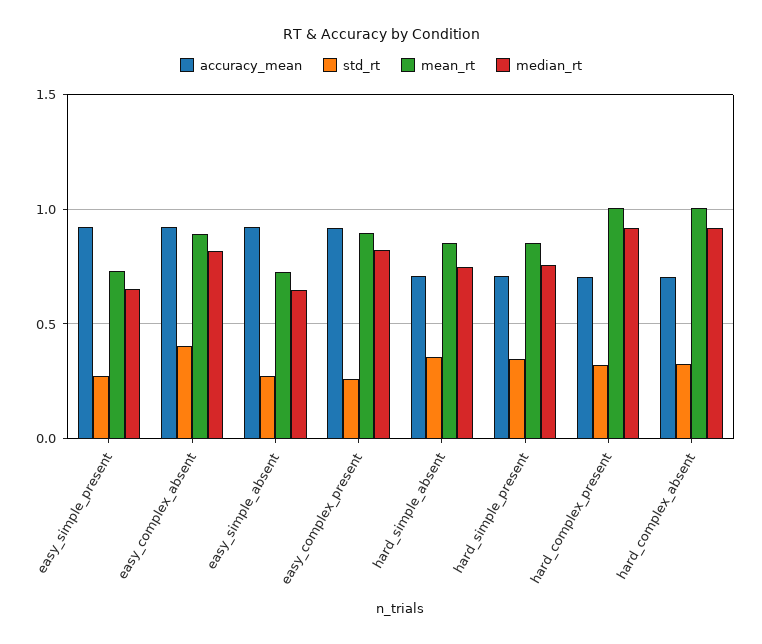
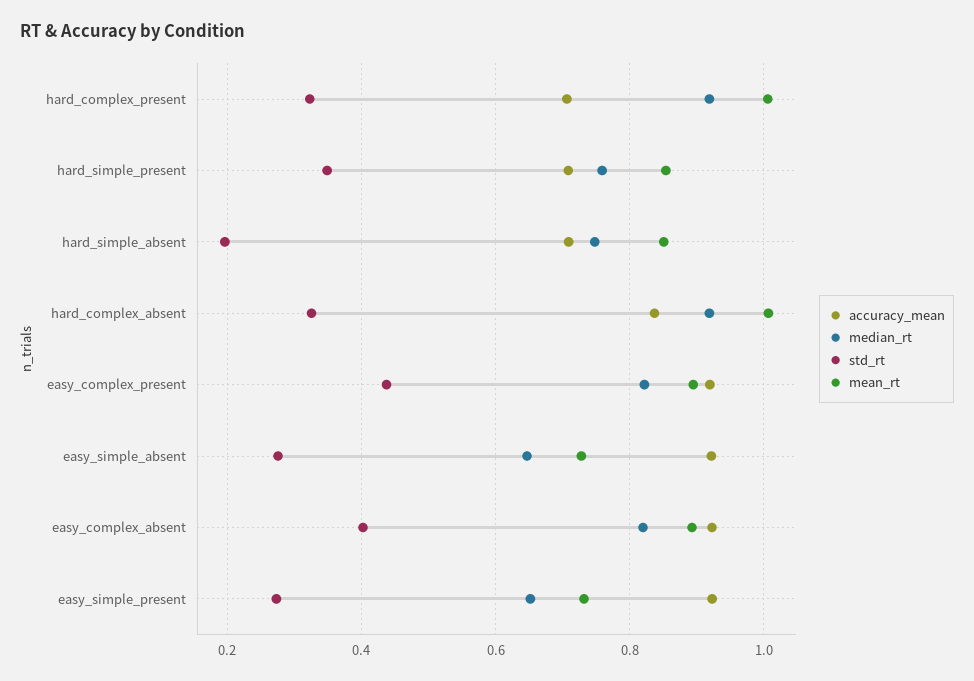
  {
    "accuracy_mean": {
      "easy_simple_present": 0.92,
      "easy_complex_absent": 0.92,
      "easy_simple_absent": 0.92,
      "easy_complex_present": 0.92,
      "hard_simple_absent": 0.7,
      "hard_simple_present": 0.7,
      "hard_complex_present": 0.7,
-     "hard_complex_absent": 0.7
+     "hard_complex_absent": 0.84
    },
    "std_rt": {
      "easy_simple_present": 0.28,
      "easy_complex_absent": 0.4,
      "easy_simple_absent": 0.28,
-     "easy_complex_present": 0.25,
+     "easy_complex_present": 0.44,
-     "hard_simple_absent": 0.35,
+     "hard_simple_absent": 0.2,
      "hard_simple_present": 0.34,
      "hard_complex_present": 0.32,
      "hard_complex_absent": 0.32
    },
    "mean_rt": {
      "easy_simple_present": 0.74,
      "easy_complex_absent": 0.9,
      "easy_simple_absent": 0.72,
      "easy_complex_present": 0.9,
      "hard_simple_absent": 0.86,
      "hard_simple_present": 0.86,
      "hard_complex_present": 1,
      "hard_complex_absent": 1
    },
    "median_rt": {
      "easy_simple_present": 0.66,
      "easy_complex_absent": 0.82,
      "easy_simple_absent": 0.64,
      "easy_complex_present": 0.82,
      "hard_simple_absent": 0.74,
      "hard_simple_present": 0.76,
      "hard_complex_present": 0.92,
      "hard_complex_absent": 0.92
    }
  }

